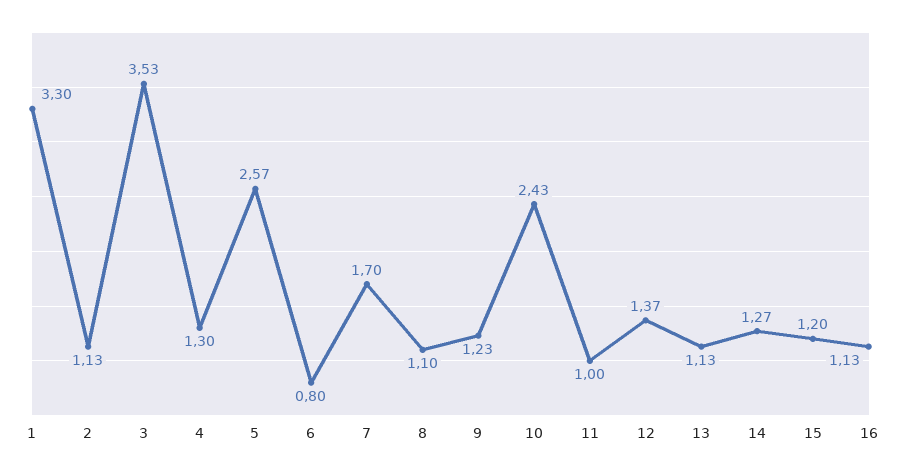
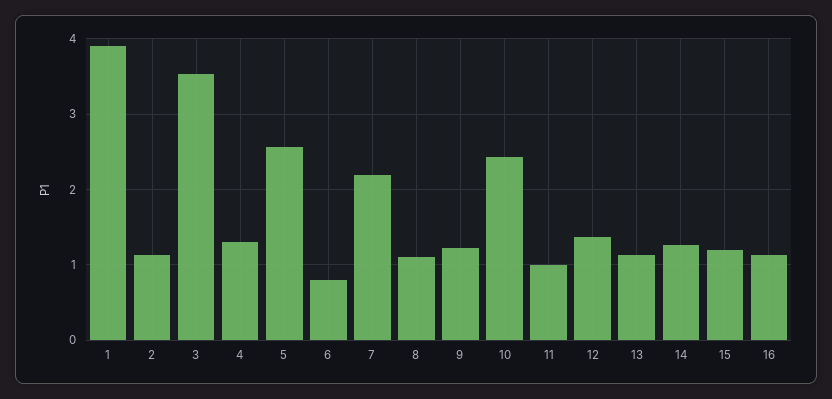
  {
-   "1": 3.3,
+   "1": 3.9,
    "2": 1.13,
    "3": 3.53,
    "4": 1.3,
    "5": 2.57,
    "6": 0.8,
-   "7": 1.7,
+   "7": 2.2,
    "8": 1.1,
    "9": 1.23,
    "10": 2.43,
    "11": 1,
    "12": 1.37,
    "13": 1.13,
    "14": 1.27,
    "15": 1.2,
    "16": 1.13
  }

